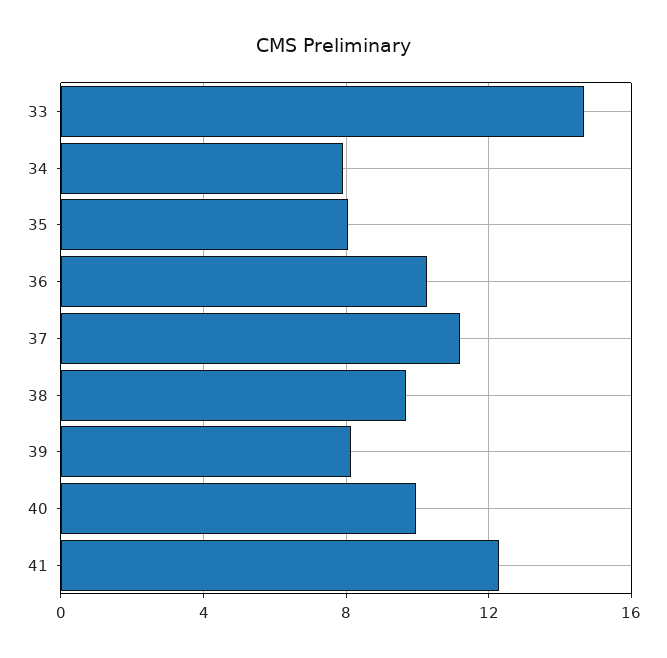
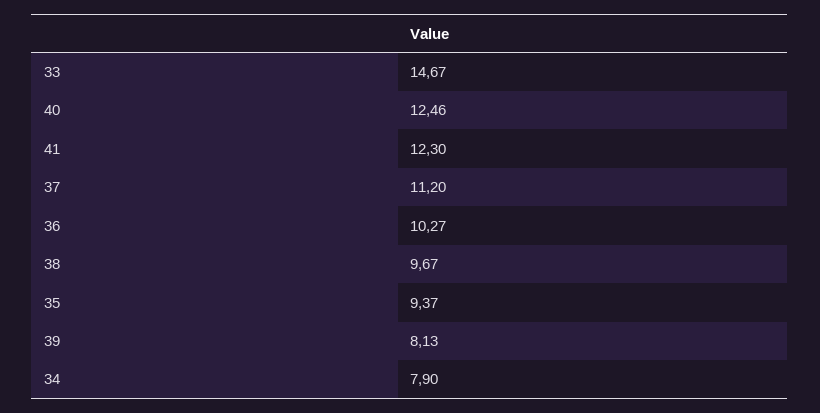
  {
    "33": 14.67,
    "34": 7.9,
-   "35": 8,
+   "35": 9.37,
    "36": 10.27,
    "37": 11.2,
    "38": 9.67,
    "39": 8.13,
-   "40": 10,
+   "40": 12.46,
    "41": 12.3
  }

